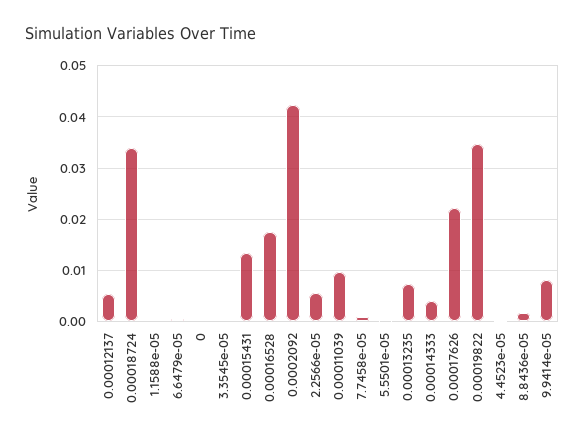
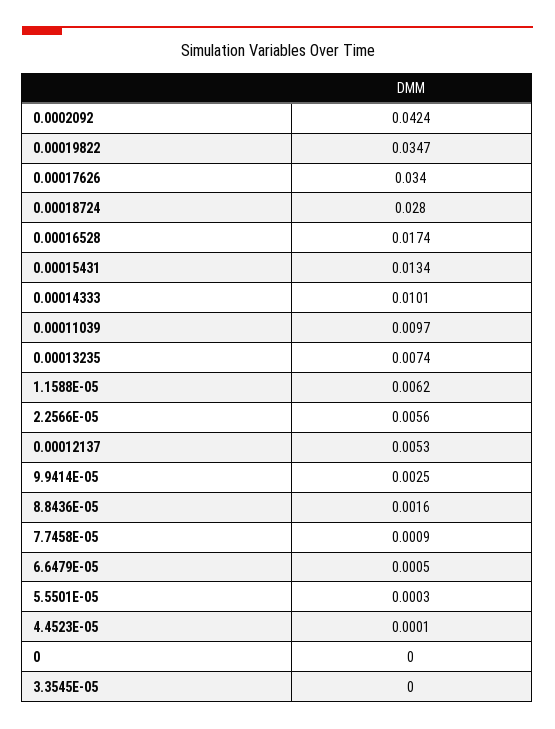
  {
    "0.00012137": 0.0053,
-   "0.00018724": 0.034,
+   "0.00018724": 0.028,
-   "1.1588e-05": 0,
+   "1.1588e-05": 0.0062,
    "6.6479e-05": 0.0005,
    "0": 0,
    "3.3545e-05": 0,
    "0.00015431": 0.0134,
    "0.00016528": 0.0174,
    "0.0002092": 0.0424,
    "2.2566e-05": 0.0056,
    "0.00011039": 0.0097,
    "7.7458e-05": 0.0009,
    "5.5501e-05": 0.0003,
    "0.00013235": 0.0074,
-   "0.00014333": 0.004,
+   "0.00014333": 0.0101,
-   "0.00017626": 0.022,
+   "0.00017626": 0.034,
    "0.00019822": 0.0347,
    "4.4523e-05": 0.0001,
    "8.8436e-05": 0.0016,
-   "9.9414e-05": 0.008
+   "9.9414e-05": 0.0025
  }

